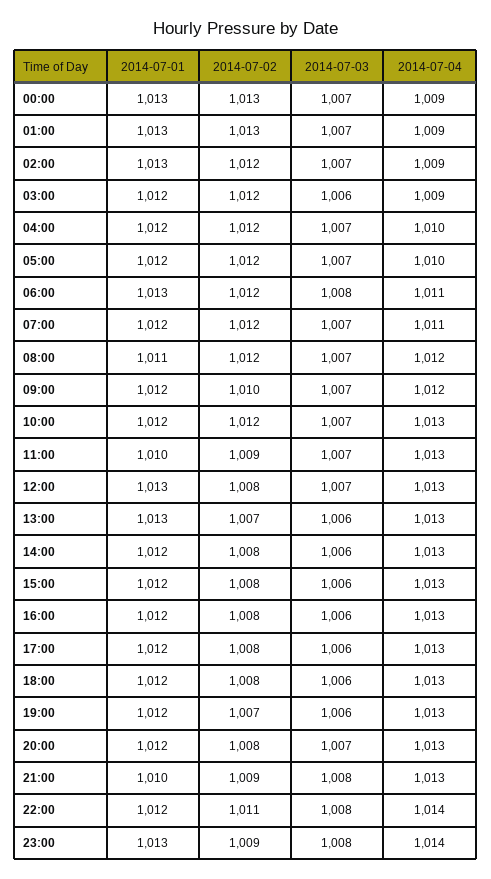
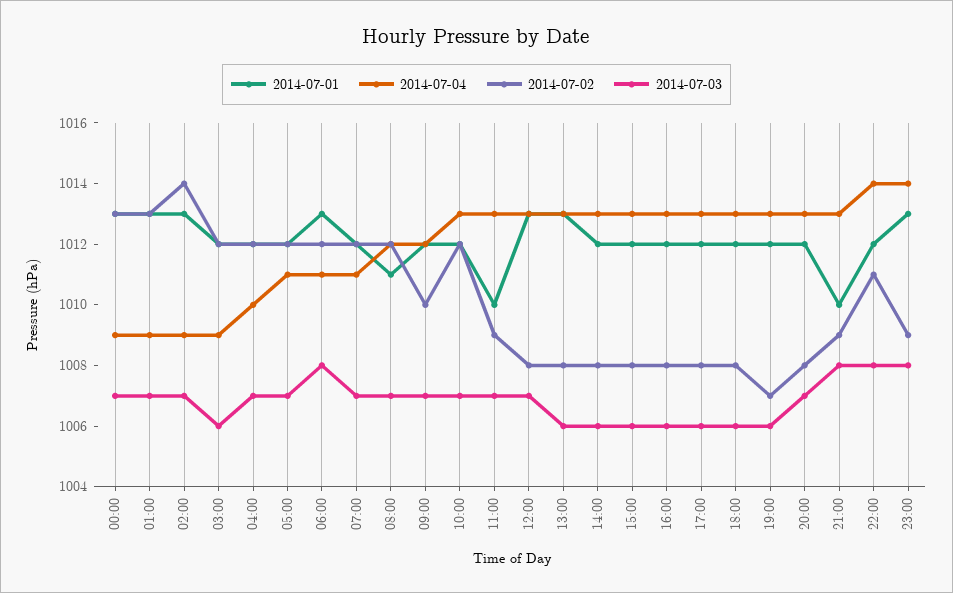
  {
    "2014-07-01": {
      "00:00": 1013,
      "01:00": 1013,
      "02:00": 1013,
      "03:00": 1012,
      "04:00": 1012,
      "05:00": 1012,
      "06:00": 1013,
      "07:00": 1012,
      "08:00": 1011,
      "09:00": 1012,
      "10:00": 1012,
      "11:00": 1010,
      "12:00": 1013,
      "13:00": 1013,
      "14:00": 1012,
      "15:00": 1012,
      "16:00": 1012,
      "17:00": 1012,
      "18:00": 1012,
      "19:00": 1012,
      "20:00": 1012,
      "21:00": 1010,
      "22:00": 1012,
      "23:00": 1013
    },
    "2014-07-02": {
      "00:00": 1013,
      "01:00": 1013,
-     "02:00": 1012,
+     "02:00": 1014,
      "03:00": 1012,
      "04:00": 1012,
      "05:00": 1012,
      "06:00": 1012,
      "07:00": 1012,
      "08:00": 1012,
      "09:00": 1010,
      "10:00": 1012,
      "11:00": 1009,
      "12:00": 1008,
-     "13:00": 1007,
+     "13:00": 1008,
      "14:00": 1008,
      "15:00": 1008,
      "16:00": 1008,
      "17:00": 1008,
      "18:00": 1008,
      "19:00": 1007,
      "20:00": 1008,
      "21:00": 1009,
      "22:00": 1011,
      "23:00": 1009
    },
    "2014-07-03": {
      "00:00": 1007,
      "01:00": 1007,
      "02:00": 1007,
      "03:00": 1006,
      "04:00": 1007,
      "05:00": 1007,
      "06:00": 1008,
      "07:00": 1007,
      "08:00": 1007,
      "09:00": 1007,
      "10:00": 1007,
      "11:00": 1007,
      "12:00": 1007,
      "13:00": 1006,
      "14:00": 1006,
      "15:00": 1006,
      "16:00": 1006,
      "17:00": 1006,
      "18:00": 1006,
      "19:00": 1006,
      "20:00": 1007,
      "21:00": 1008,
      "22:00": 1008,
      "23:00": 1008
    },
    "2014-07-04": {
      "00:00": 1009,
      "01:00": 1009,
      "02:00": 1009,
      "03:00": 1009,
      "04:00": 1010,
-     "05:00": 1010,
+     "05:00": 1011,
      "06:00": 1011,
      "07:00": 1011,
      "08:00": 1012,
      "09:00": 1012,
      "10:00": 1013,
      "11:00": 1013,
      "12:00": 1013,
      "13:00": 1013,
      "14:00": 1013,
      "15:00": 1013,
      "16:00": 1013,
      "17:00": 1013,
      "18:00": 1013,
      "19:00": 1013,
      "20:00": 1013,
      "21:00": 1013,
      "22:00": 1014,
      "23:00": 1014
    }
  }

